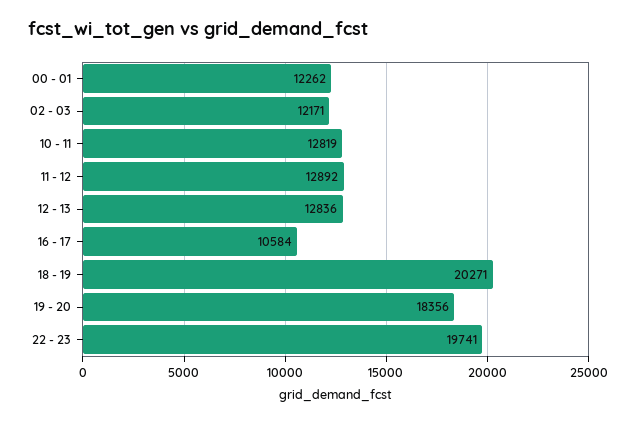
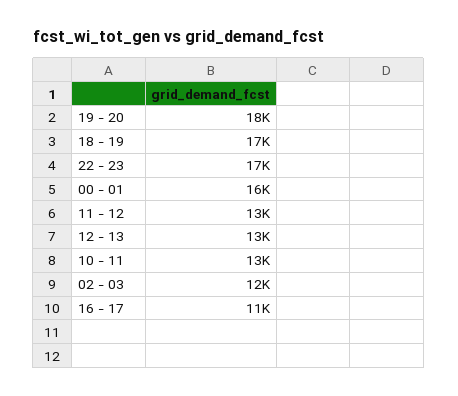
  {
-   "00 - 01": 12262,
+   "00 - 01": 16000,
    "02 - 03": 12171,
    "10 - 11": 12819,
    "11 - 12": 12892,
    "12 - 13": 12836,
    "16 - 17": 10584,
-   "18 - 19": 20271,
+   "18 - 19": 17000,
    "19 - 20": 18356,
-   "22 - 23": 19741
+   "22 - 23": 17000
  }

